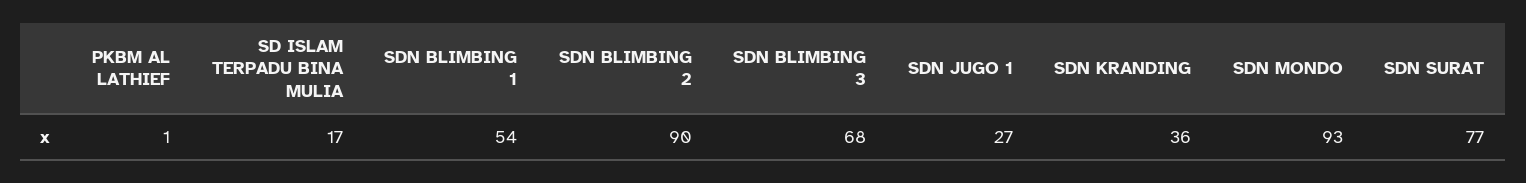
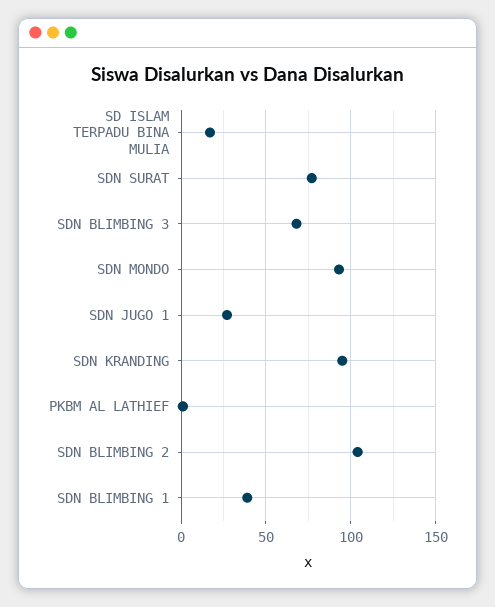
  {
    "PKBM AL LATHIEF": 1,
    "SD ISLAM TERPADU BINA MULIA": 17,
-   "SDN BLIMBING 1": 54,
+   "SDN BLIMBING 1": 40,
-   "SDN BLIMBING 2": 90,
+   "SDN BLIMBING 2": 105,
    "SDN BLIMBING 3": 68,
    "SDN JUGO 1": 27,
-   "SDN KRANDING": 36,
+   "SDN KRANDING": 95,
    "SDN MONDO": 93,
    "SDN SURAT": 77
  }

